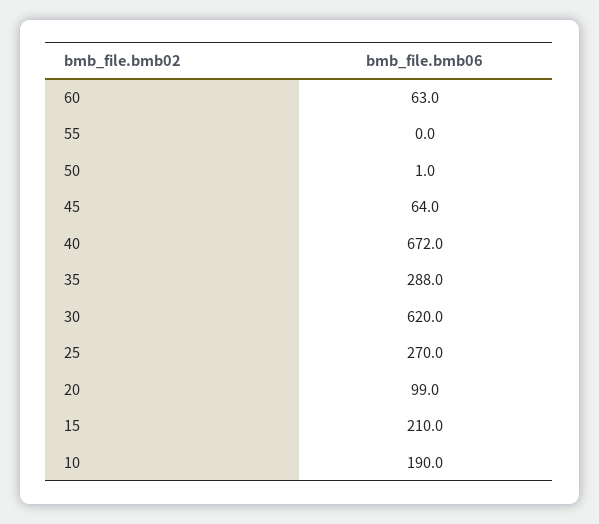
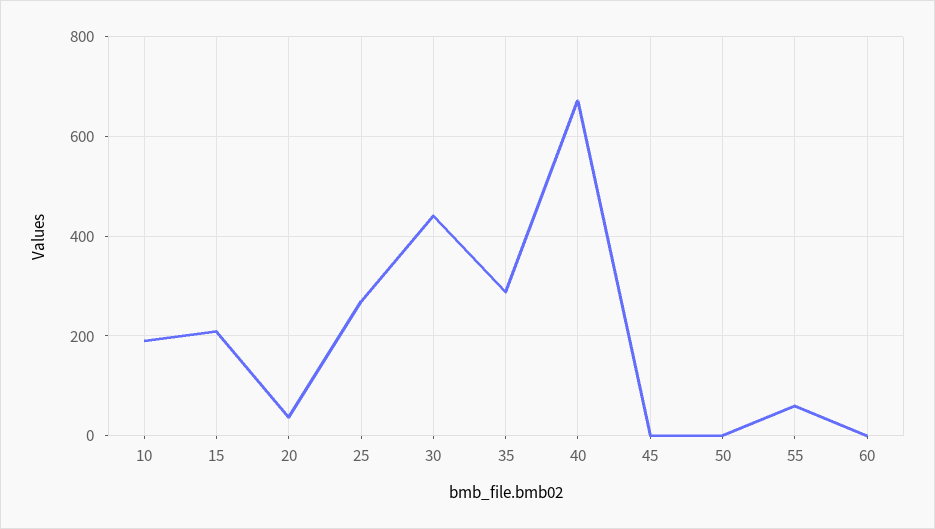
  {
-   "60": 63,
+   "60": 0,
-   "55": 0,
+   "55": 60,
    "50": 1,
-   "45": 64,
+   "45": 0,
    "40": 672,
    "35": 288,
-   "30": 620,
+   "30": 440,
    "25": 270,
-   "20": 99,
+   "20": 40,
    "15": 210,
    "10": 190
  }

